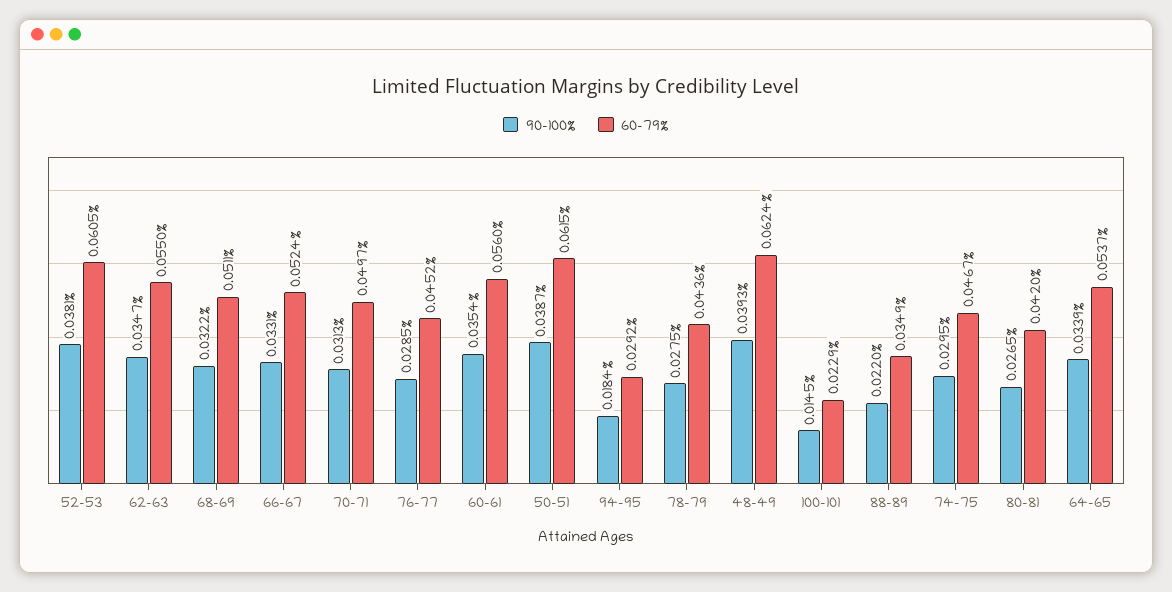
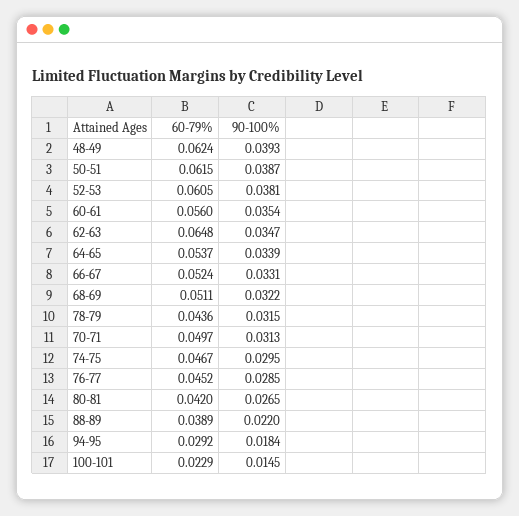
  {
    "90-100%": {
      "52-53": 0.0381,
      "62-63": 0.0347,
      "68-69": 0.0322,
      "66-67": 0.0331,
      "70-71": 0.0313,
      "76-77": 0.0285,
      "60-61": 0.0354,
      "50-51": 0.0387,
      "94-95": 0.0184,
-     "78-79": 0.0275,
+     "78-79": 0.0315,
      "48-49": 0.0393,
      "100-101": 0.0145,
      "88-89": 0.022,
      "74-75": 0.0295,
      "80-81": 0.0265,
      "64-65": 0.0339
    },
    "60-79%": {
      "52-53": 0.0605,
-     "62-63": 0.055,
+     "62-63": 0.0648,
      "68-69": 0.0511,
      "66-67": 0.0524,
      "70-71": 0.0497,
      "76-77": 0.0452,
      "60-61": 0.056,
      "50-51": 0.0615,
      "94-95": 0.0292,
      "78-79": 0.0436,
      "48-49": 0.0624,
      "100-101": 0.0229,
-     "88-89": 0.0349,
+     "88-89": 0.0389,
      "74-75": 0.0467,
      "80-81": 0.042,
      "64-65": 0.0537
    }
  }

